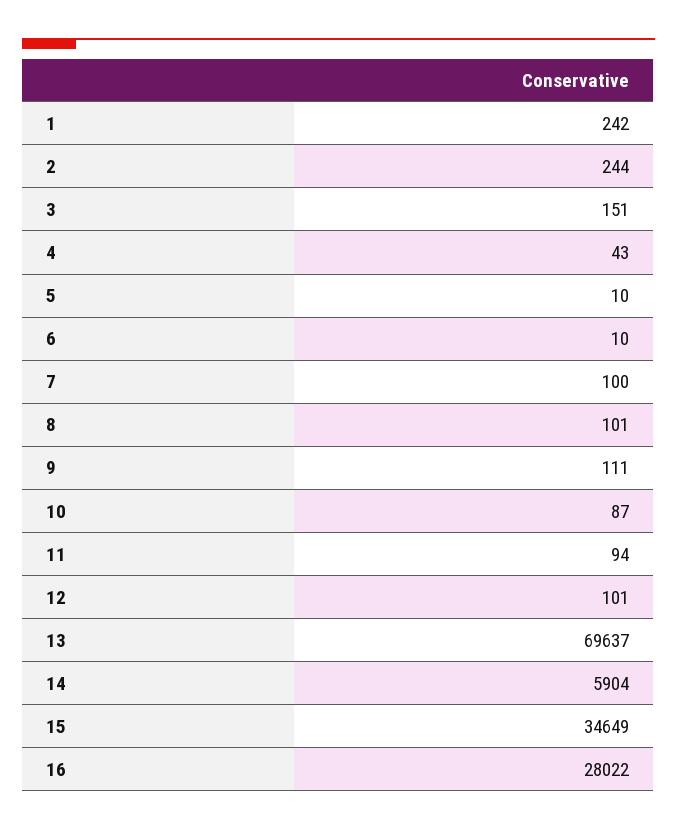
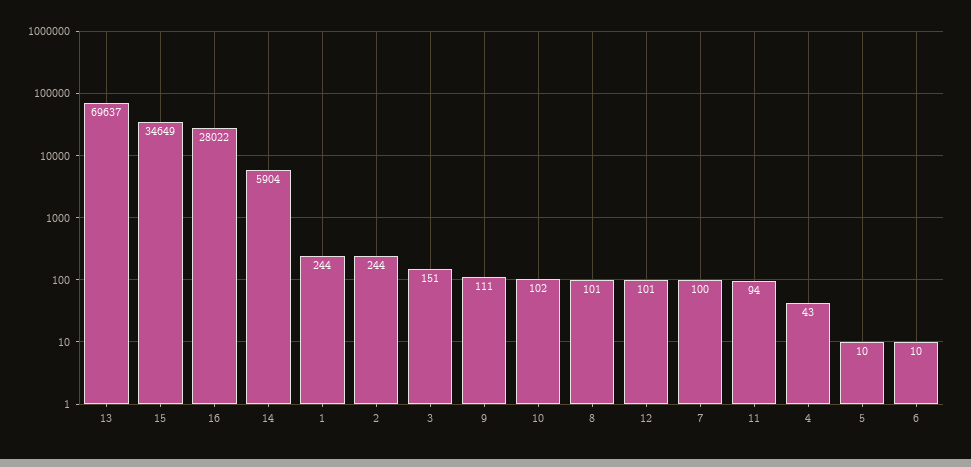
  {
-   "1": 242,
+   "1": 244,
    "2": 244,
    "3": 151,
    "4": 43,
    "5": 10,
    "6": 10,
    "7": 100,
    "8": 101,
    "9": 111,
-   "10": 87,
+   "10": 102,
    "11": 94,
    "12": 101,
    "13": 69637,
    "14": 5904,
    "15": 34649,
    "16": 28022
  }

